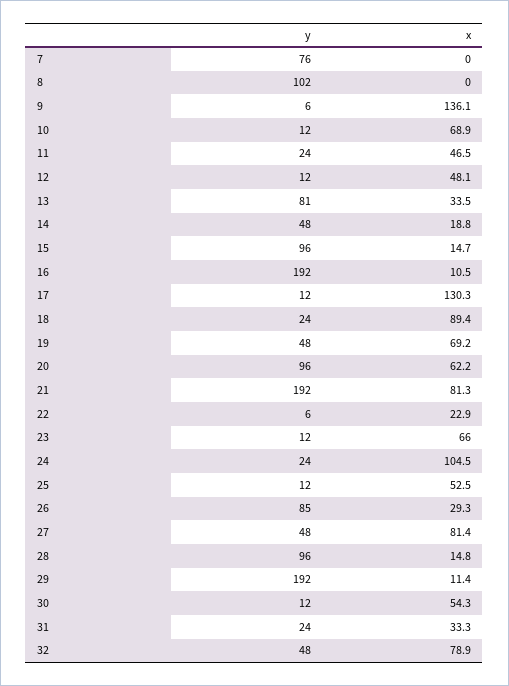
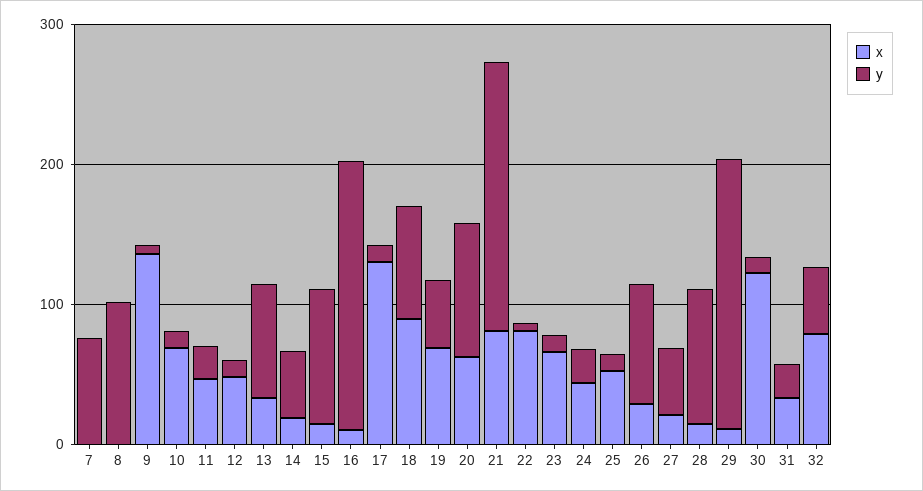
  {
    "y": {
      "7": 76,
      "8": 102,
      "9": 6,
      "10": 12,
      "11": 24,
      "12": 12,
      "13": 81,
      "14": 48,
      "15": 96,
      "16": 192,
      "17": 12,
-     "18": 24,
+     "18": 80,
      "19": 48,
      "20": 96,
      "21": 192,
      "22": 6,
      "23": 12,
      "24": 24,
      "25": 12,
      "26": 85,
      "27": 48,
      "28": 96,
      "29": 192,
      "30": 12,
      "31": 24,
      "32": 48
    },
    "x": {
      "7": 0,
      "8": 0,
      "9": 136.1,
      "10": 68.9,
      "11": 46.5,
      "12": 48.1,
      "13": 33.5,
      "14": 18.8,
      "15": 14.7,
      "16": 10.5,
      "17": 130.3,
      "18": 89.4,
      "19": 69.2,
      "20": 62.2,
      "21": 81.3,
-     "22": 22.9,
+     "22": 80,
      "23": 66,
-     "24": 104.5,
+     "24": 40,
      "25": 52.5,
      "26": 29.3,
-     "27": 81.4,
+     "27": 20,
      "28": 14.8,
      "29": 11.4,
-     "30": 54.3,
+     "30": 120,
      "31": 33.3,
      "32": 78.9
    }
  }

